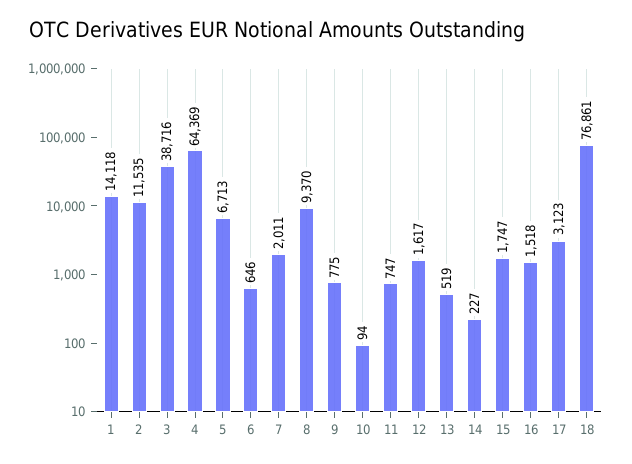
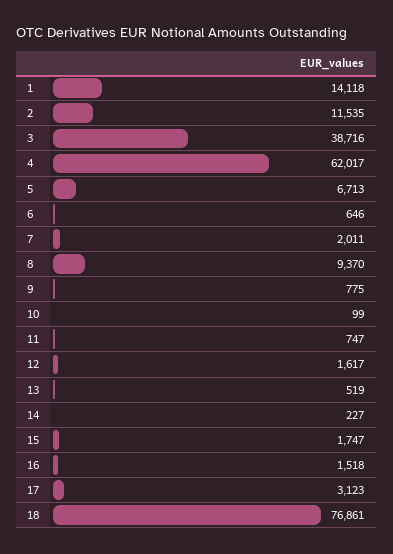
  {
    "1": 14118,
    "2": 11535,
    "3": 38716,
-   "4": 64369,
+   "4": 62017,
    "5": 6713,
    "6": 646,
    "7": 2011,
    "8": 9370,
    "9": 775,
-   "10": 94,
+   "10": 99,
    "11": 747,
    "12": 1617,
    "13": 519,
    "14": 227,
    "15": 1747,
    "16": 1518,
    "17": 3123,
    "18": 76861
  }

